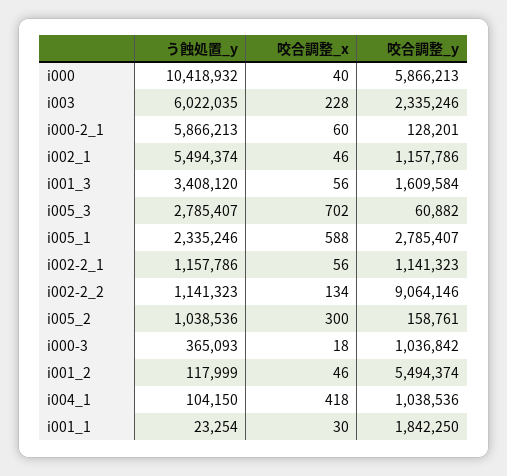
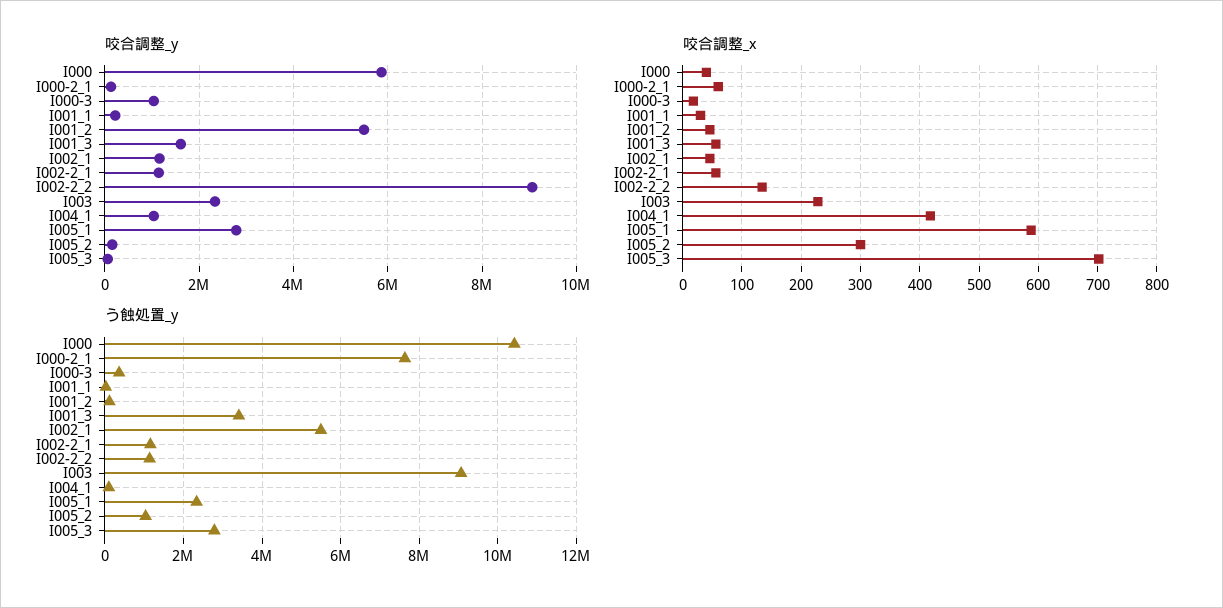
  {
    "う蝕処置_y": {
      "i000": 10418932,
-     "i003": 6022035,
+     "i003": 9000000,
-     "i000-2_1": 5866213,
+     "i000-2_1": 7600000,
      "i002_1": 5494374,
      "i001_3": 3408120,
      "i005_3": 2785407,
      "i005_1": 2335246,
      "i002-2_1": 1157786,
      "i002-2_2": 1141323,
      "i005_2": 1038536,
      "i000-3": 365093,
      "i001_2": 117999,
      "i004_1": 104150,
      "i001_1": 23254
    },
    "咬合調整_x": {
      "i000": 40,
      "i003": 228,
      "i000-2_1": 60,
      "i002_1": 46,
      "i001_3": 56,
      "i005_3": 702,
      "i005_1": 588,
      "i002-2_1": 56,
      "i002-2_2": 134,
      "i005_2": 300,
      "i000-3": 18,
      "i001_2": 46,
      "i004_1": 418,
      "i001_1": 30
    },
    "咬合調整_y": {
      "i000": 5866213,
      "i003": 2335246,
      "i000-2_1": 128201,
      "i002_1": 1157786,
      "i001_3": 1609584,
      "i005_3": 60882,
      "i005_1": 2785407,
      "i002-2_1": 1141323,
      "i002-2_2": 9064146,
      "i005_2": 158761,
      "i000-3": 1036842,
      "i001_2": 5494374,
      "i004_1": 1038536,
-     "i001_1": 1842250
+     "i001_1": 200000
    }
  }

